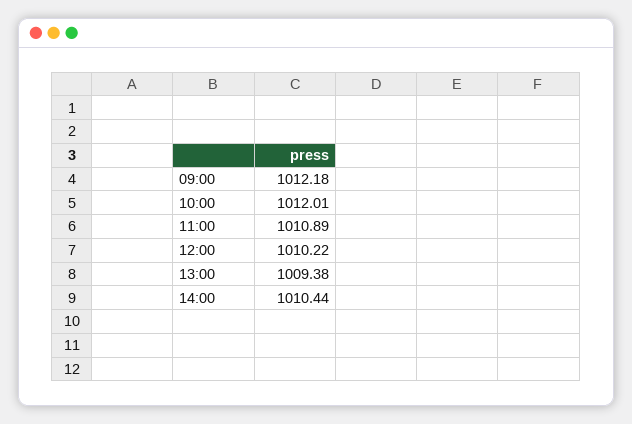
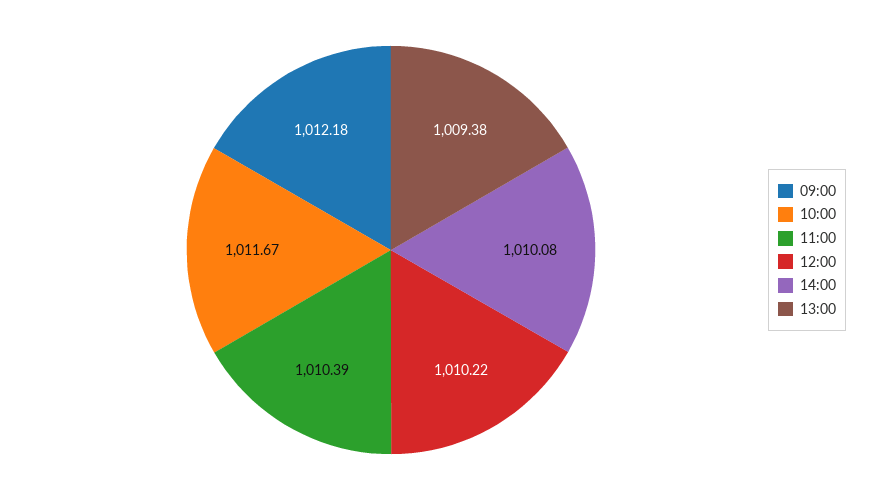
  {
    "09:00": 1012.18,
-   "10:00": 1012.01,
+   "10:00": 1011.67,
-   "11:00": 1010.89,
+   "11:00": 1010.39,
    "12:00": 1010.22,
    "13:00": 1009.38,
-   "14:00": 1010.44
+   "14:00": 1010.08
  }

